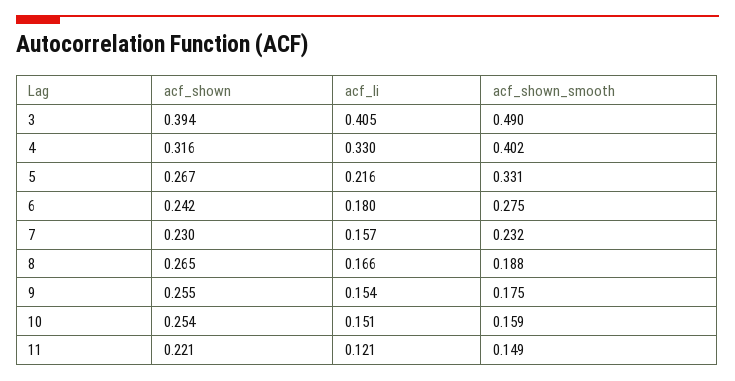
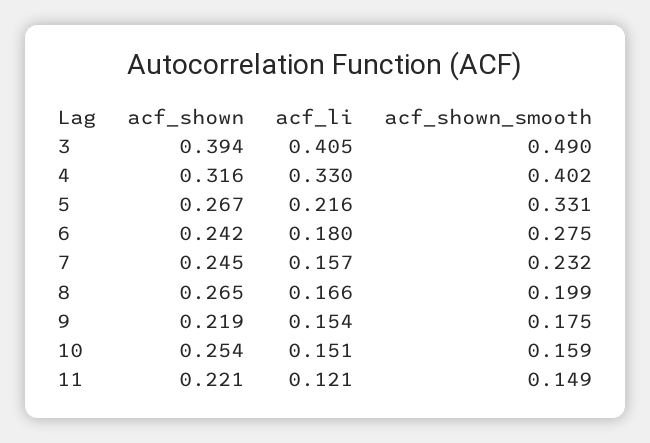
  {
    "acf_shown": {
      "3": 0.394,
      "4": 0.316,
      "5": 0.267,
      "6": 0.242,
-     "7": 0.23,
+     "7": 0.245,
      "8": 0.265,
-     "9": 0.255,
+     "9": 0.219,
      "10": 0.254,
      "11": 0.221
    },
    "acf_li": {
      "3": 0.405,
      "4": 0.33,
      "5": 0.216,
      "6": 0.18,
      "7": 0.157,
      "8": 0.166,
      "9": 0.154,
      "10": 0.151,
      "11": 0.121
    },
    "acf_shown_smooth": {
      "3": 0.49,
      "4": 0.402,
      "5": 0.331,
      "6": 0.275,
      "7": 0.232,
-     "8": 0.188,
+     "8": 0.199,
      "9": 0.175,
      "10": 0.159,
      "11": 0.149
    }
  }

